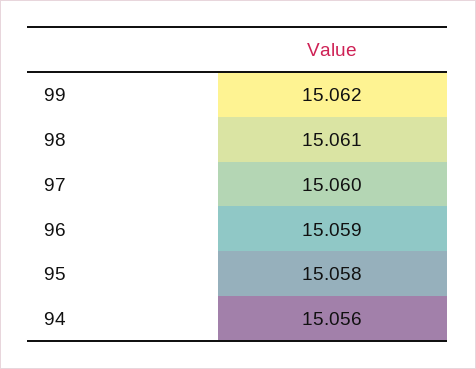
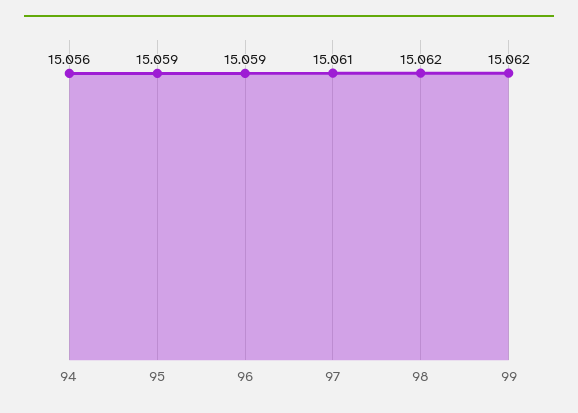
  {
    "99": 15.062,
-   "98": 15.061,
+   "98": 15.062,
-   "97": 15.06,
+   "97": 15.061,
    "96": 15.059,
-   "95": 15.058,
+   "95": 15.059,
    "94": 15.056
  }

